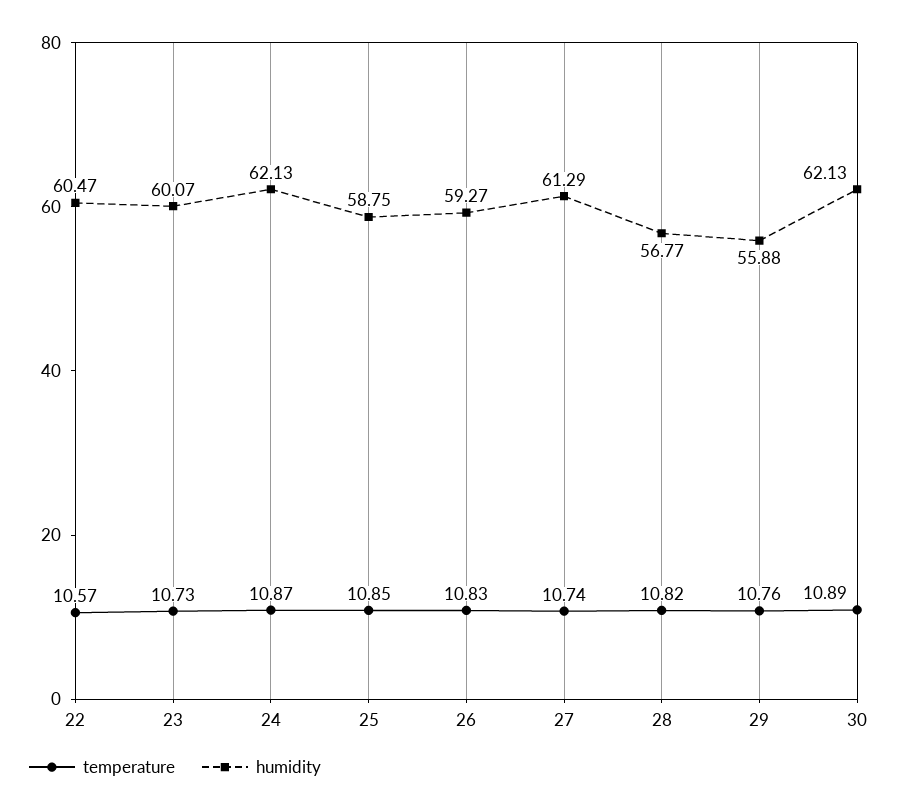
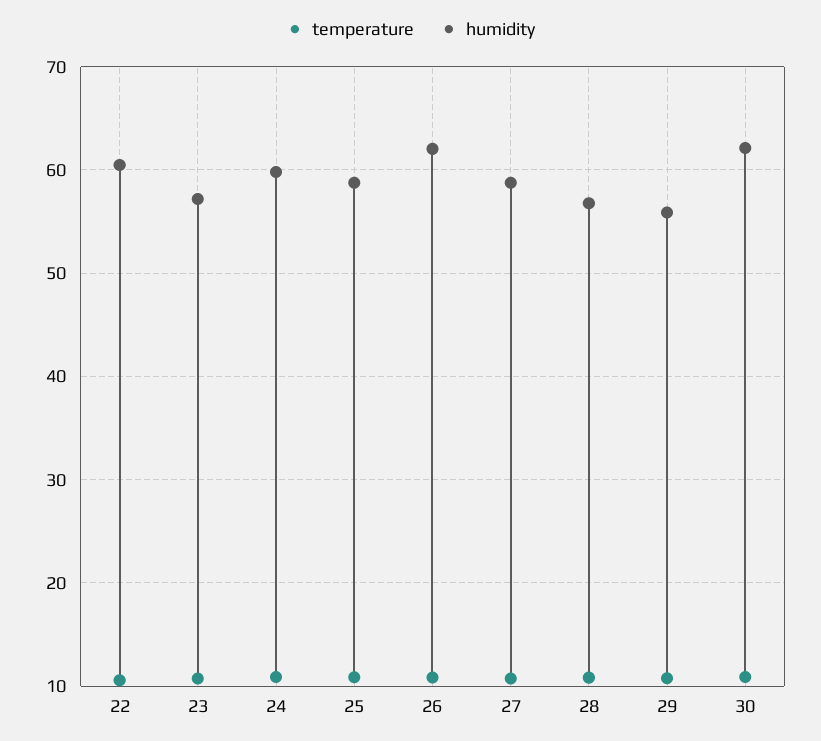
  {
    "temperature": {
      "22": 10.57,
      "23": 10.73,
      "24": 10.87,
      "25": 10.85,
      "26": 10.83,
      "27": 10.74,
      "28": 10.82,
      "29": 10.76,
      "30": 10.89
    },
    "humidity": {
      "22": 60.47,
-     "23": 60.07,
+     "23": 57,
-     "24": 62.13,
+     "24": 60,
      "25": 58.75,
-     "26": 59.27,
+     "26": 62,
-     "27": 61.29,
+     "27": 59,
      "28": 56.77,
      "29": 55.88,
      "30": 62.13
    }
  }

